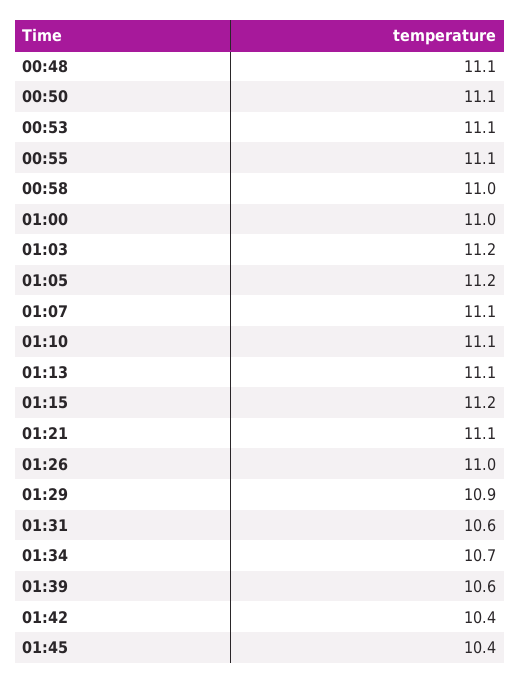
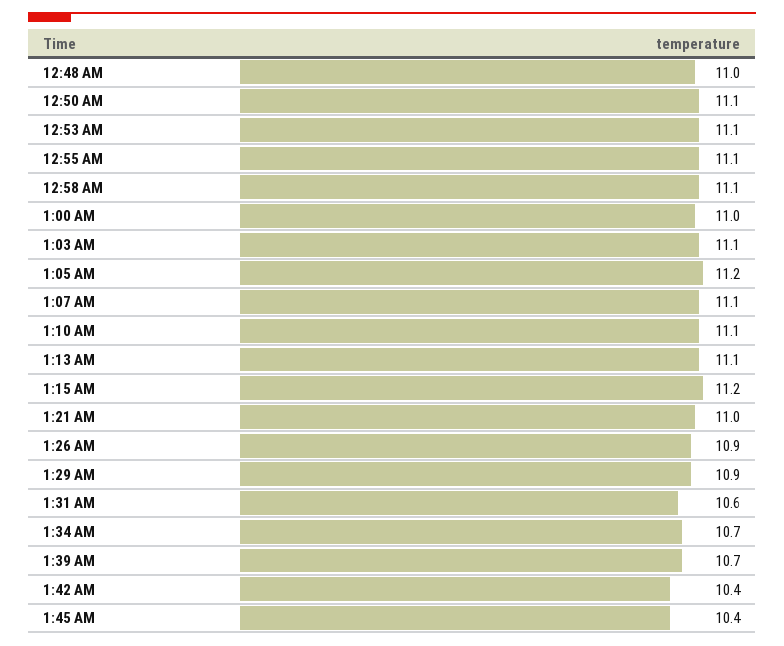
  {
-   "00:48": 11.1,
+   "00:48": 11,
    "00:50": 11.1,
    "00:53": 11.1,
    "00:55": 11.1,
-   "00:58": 11,
+   "00:58": 11.1,
    "01:00": 11,
-   "01:03": 11.2,
+   "01:03": 11.1,
    "01:05": 11.2,
    "01:07": 11.1,
    "01:10": 11.1,
    "01:13": 11.1,
    "01:15": 11.2,
-   "01:21": 11.1,
+   "01:21": 11,
-   "01:26": 11,
+   "01:26": 10.9,
    "01:29": 10.9,
    "01:31": 10.6,
    "01:34": 10.7,
-   "01:39": 10.6,
+   "01:39": 10.7,
    "01:42": 10.4,
    "01:45": 10.4
  }

